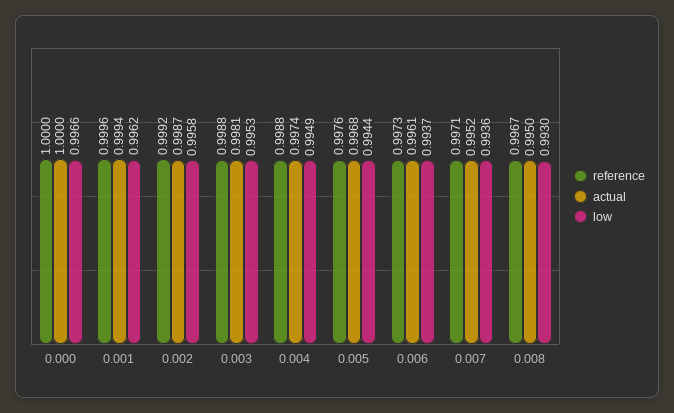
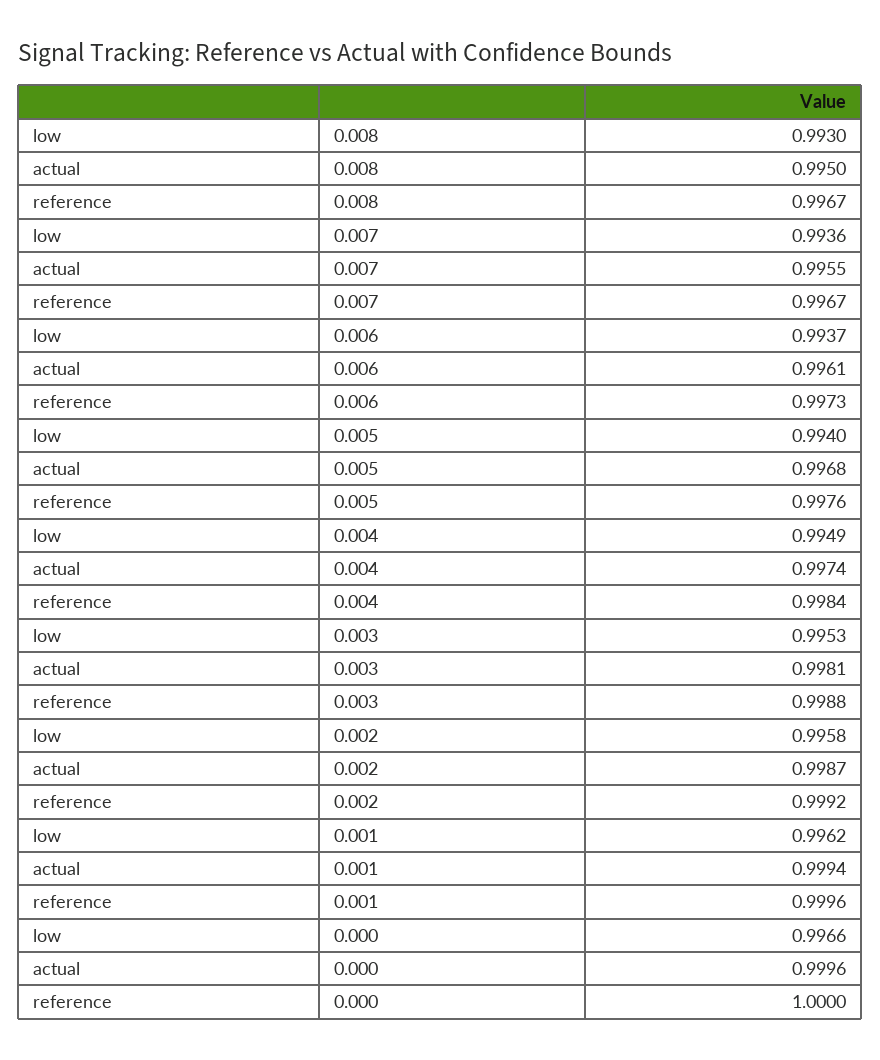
  {
    "reference": {
      "0.000": 1,
      "0.001": 0.9996,
      "0.002": 0.9992,
      "0.003": 0.9988,
-     "0.004": 0.9988,
+     "0.004": 0.9984,
      "0.005": 0.9976,
      "0.006": 0.9973,
-     "0.007": 0.9971,
+     "0.007": 0.9967,
      "0.008": 0.9967
    },
    "actual": {
-     "0.000": 1,
+     "0.000": 0.9996,
      "0.001": 0.9994,
      "0.002": 0.9987,
      "0.003": 0.9981,
      "0.004": 0.9974,
      "0.005": 0.9968,
      "0.006": 0.9961,
-     "0.007": 0.9952,
+     "0.007": 0.9955,
      "0.008": 0.995
    },
    "low": {
      "0.000": 0.9966,
      "0.001": 0.9962,
      "0.002": 0.9958,
      "0.003": 0.9953,
      "0.004": 0.9949,
-     "0.005": 0.9944,
+     "0.005": 0.994,
      "0.006": 0.9937,
      "0.007": 0.9936,
      "0.008": 0.993
    }
  }

